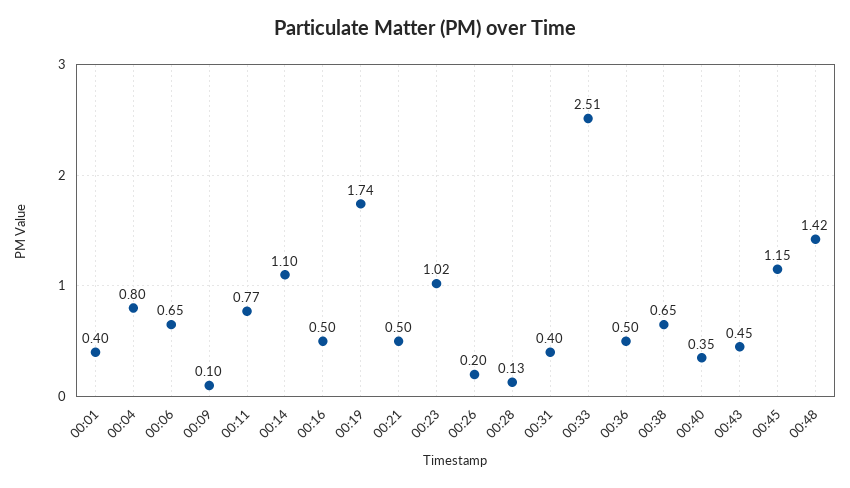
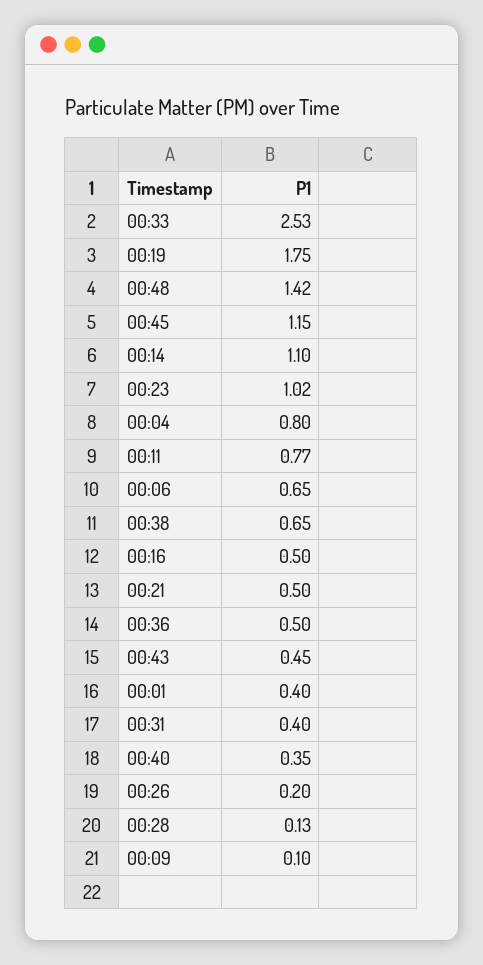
  {
    "00:01": 0.4,
    "00:04": 0.8,
    "00:06": 0.65,
    "00:09": 0.1,
    "00:11": 0.77,
    "00:14": 1.1,
    "00:16": 0.5,
-   "00:19": 1.74,
+   "00:19": 1.75,
    "00:21": 0.5,
    "00:23": 1.02,
    "00:26": 0.2,
    "00:28": 0.13,
    "00:31": 0.4,
-   "00:33": 2.51,
+   "00:33": 2.53,
    "00:36": 0.5,
    "00:38": 0.65,
    "00:40": 0.35,
    "00:43": 0.45,
    "00:45": 1.15,
    "00:48": 1.42
  }

